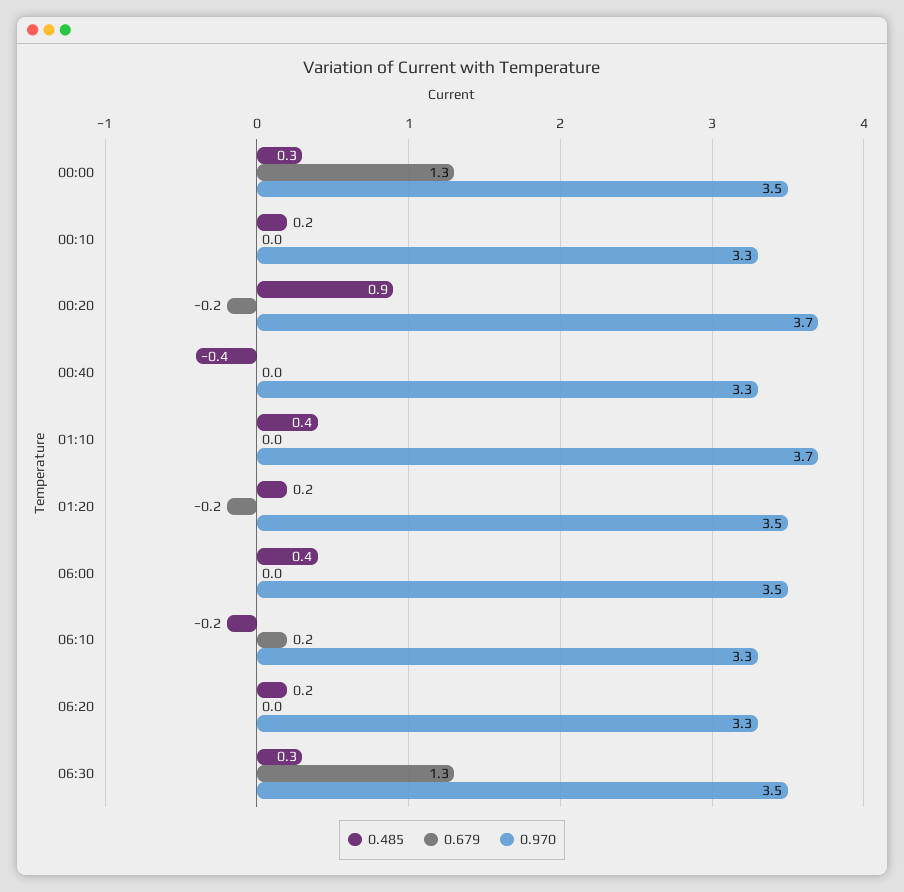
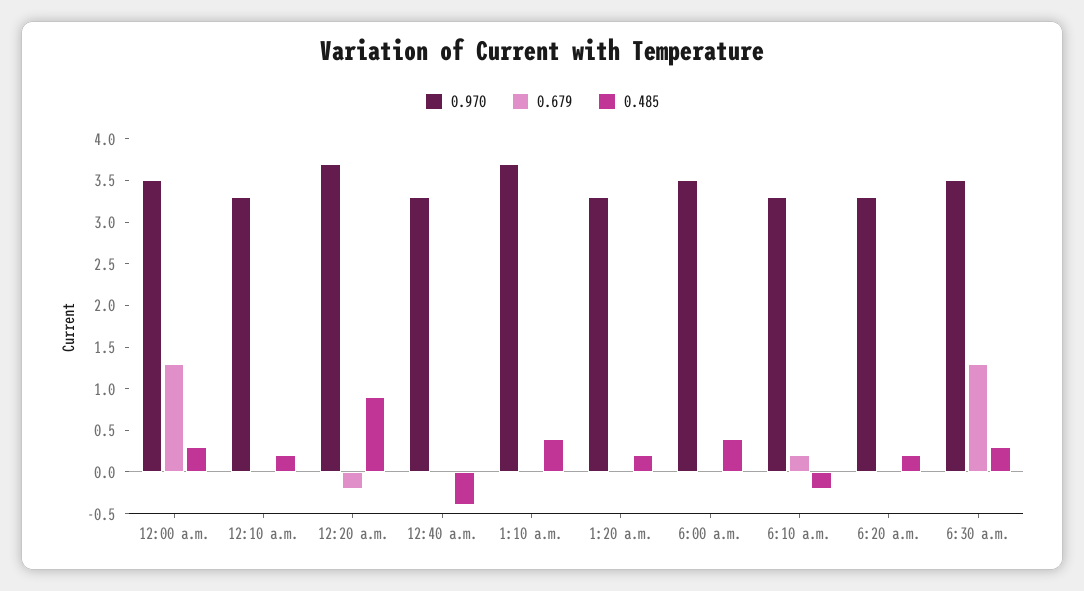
  {
    "0.485": {
      "00:00": 0.3,
      "00:10": 0.2,
      "00:20": 0.9,
      "00:40": -0.4,
      "01:10": 0.4,
      "01:20": 0.2,
      "06:00": 0.4,
      "06:10": -0.2,
      "06:20": 0.2,
      "06:30": 0.3
    },
    "0.679": {
      "00:00": 1.3,
      "00:10": 0,
      "00:20": -0.2,
      "00:40": 0,
      "01:10": 0,
-     "01:20": -0.2,
+     "01:20": 0,
      "06:00": 0,
      "06:10": 0.2,
      "06:20": 0,
      "06:30": 1.3
    },
    "0.970": {
      "00:00": 3.5,
      "00:10": 3.3,
      "00:20": 3.7,
      "00:40": 3.3,
      "01:10": 3.7,
-     "01:20": 3.5,
+     "01:20": 3.3,
      "06:00": 3.5,
      "06:10": 3.3,
      "06:20": 3.3,
      "06:30": 3.5
    }
  }

